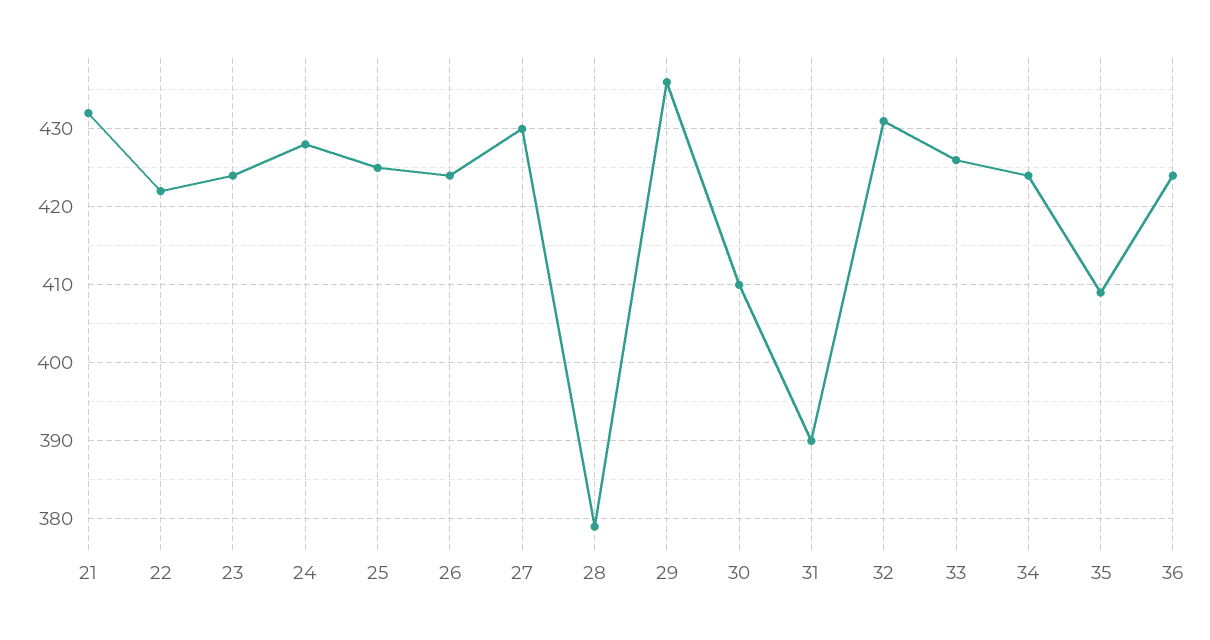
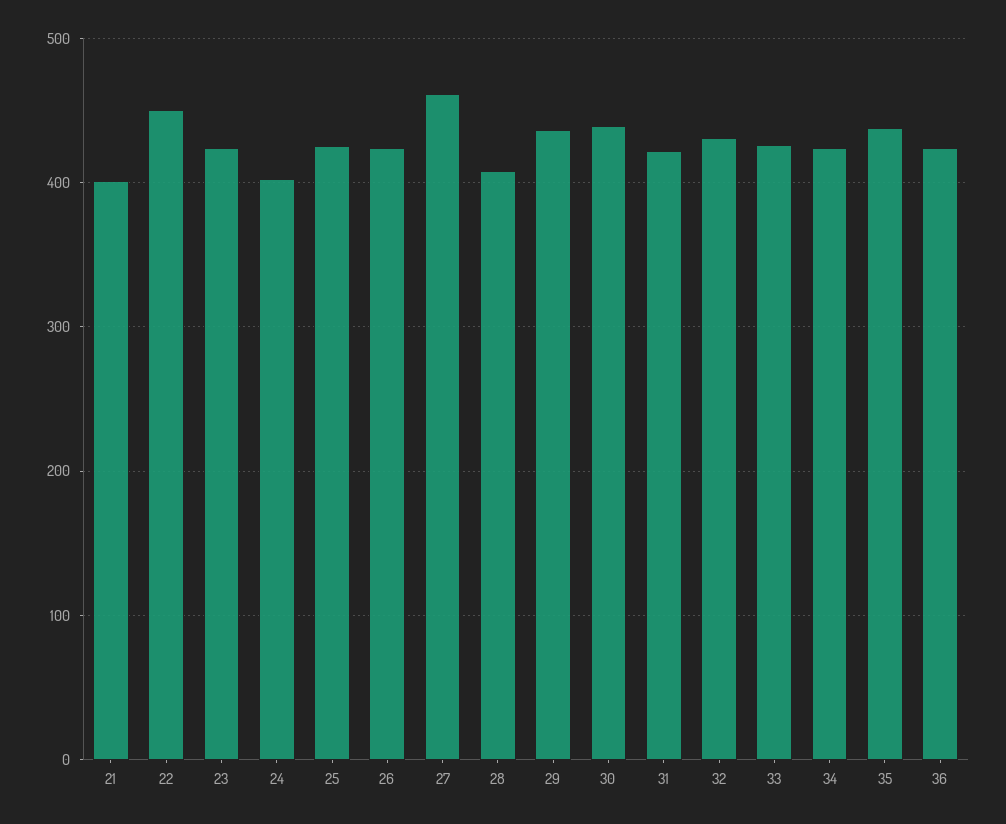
  {
-   "21": 432,
+   "21": 400,
-   "22": 422,
+   "22": 450,
    "23": 424,
-   "24": 428,
+   "24": 400,
    "25": 425,
    "26": 424,
-   "27": 430,
+   "27": 460,
-   "28": 379,
+   "28": 410,
    "29": 436,
-   "30": 410,
+   "30": 440,
-   "31": 390,
+   "31": 420,
    "32": 431,
    "33": 426,
    "34": 424,
-   "35": 409,
+   "35": 440,
    "36": 424
  }

